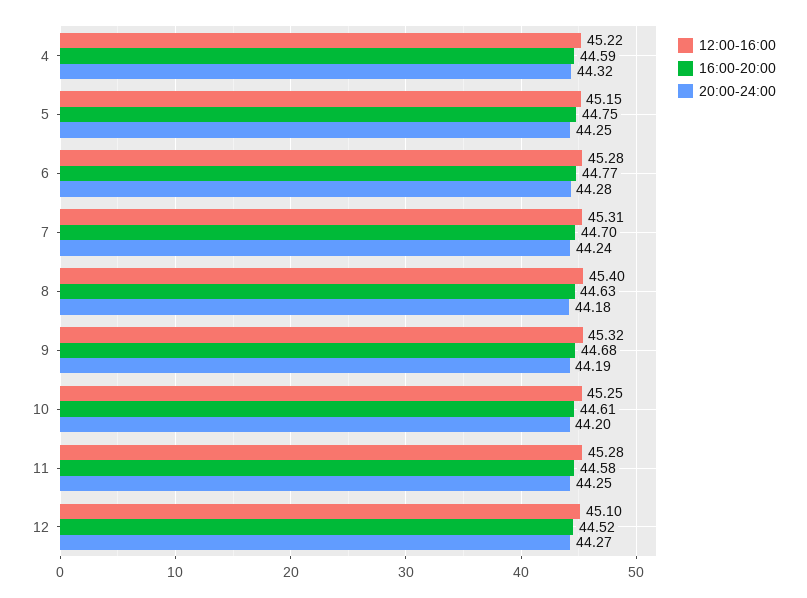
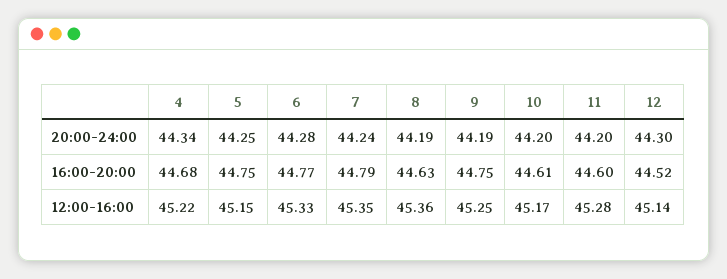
  {
    "12:00-16:00": {
      "4": 45.22,
      "5": 45.15,
-     "6": 45.28,
+     "6": 45.33,
-     "7": 45.31,
+     "7": 45.35,
-     "8": 45.4,
+     "8": 45.36,
-     "9": 45.32,
+     "9": 45.25,
-     "10": 45.25,
+     "10": 45.17,
      "11": 45.28,
-     "12": 45.1
+     "12": 45.14
    },
    "16:00-20:00": {
-     "4": 44.59,
+     "4": 44.68,
      "5": 44.75,
      "6": 44.77,
-     "7": 44.7,
+     "7": 44.79,
      "8": 44.63,
-     "9": 44.68,
+     "9": 44.75,
      "10": 44.61,
-     "11": 44.58,
+     "11": 44.6,
      "12": 44.52
    },
    "20:00-24:00": {
-     "4": 44.32,
+     "4": 44.34,
      "5": 44.25,
      "6": 44.28,
      "7": 44.24,
-     "8": 44.18,
+     "8": 44.19,
      "9": 44.19,
      "10": 44.2,
-     "11": 44.25,
+     "11": 44.2,
-     "12": 44.27
+     "12": 44.3
    }
  }

